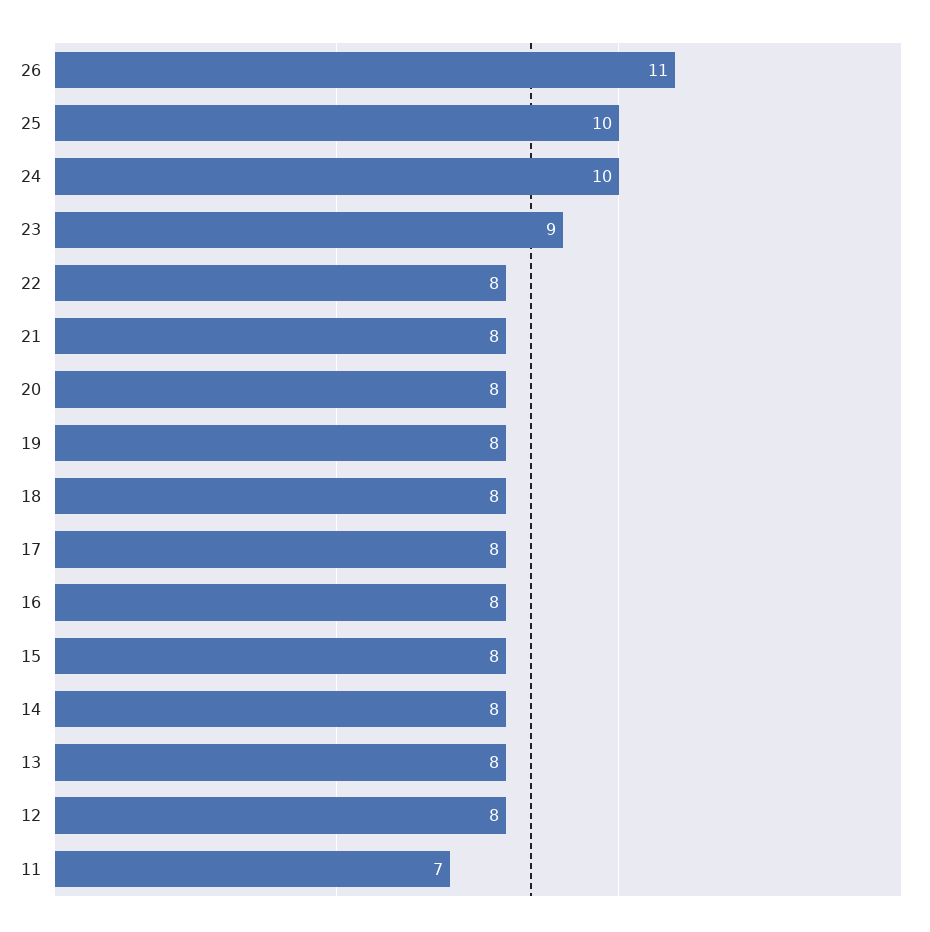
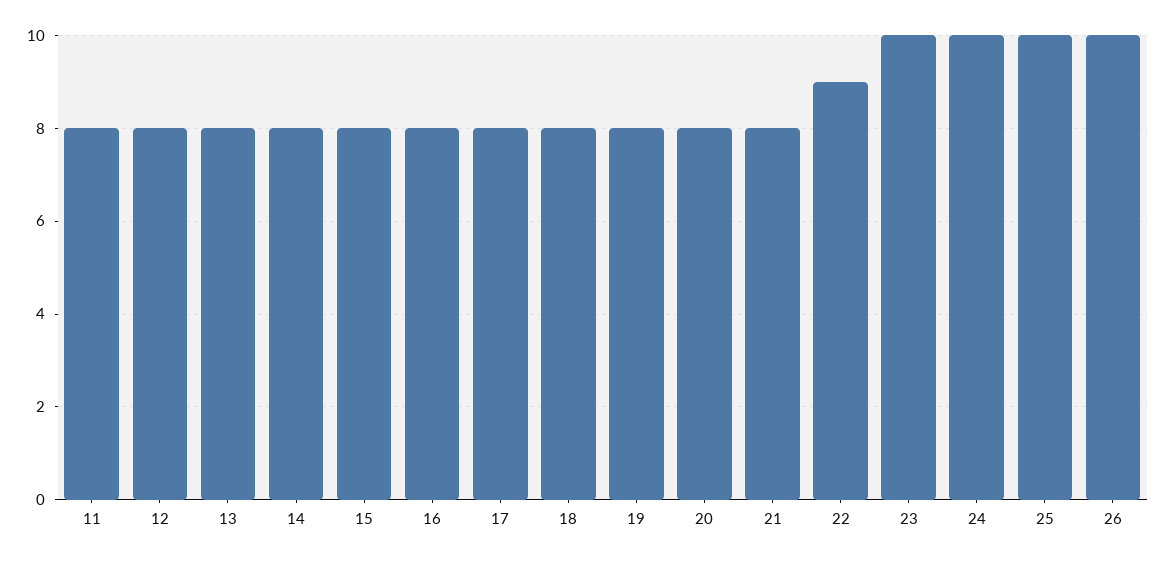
  {
-   "26": 11,
+   "26": 10,
    "25": 10,
    "24": 10,
-   "23": 9,
+   "23": 10,
-   "22": 8,
+   "22": 9,
    "21": 8,
    "20": 8,
    "19": 8,
    "18": 8,
    "17": 8,
    "16": 8,
    "15": 8,
    "14": 8,
    "13": 8,
    "12": 8,
-   "11": 7
+   "11": 8
  }

